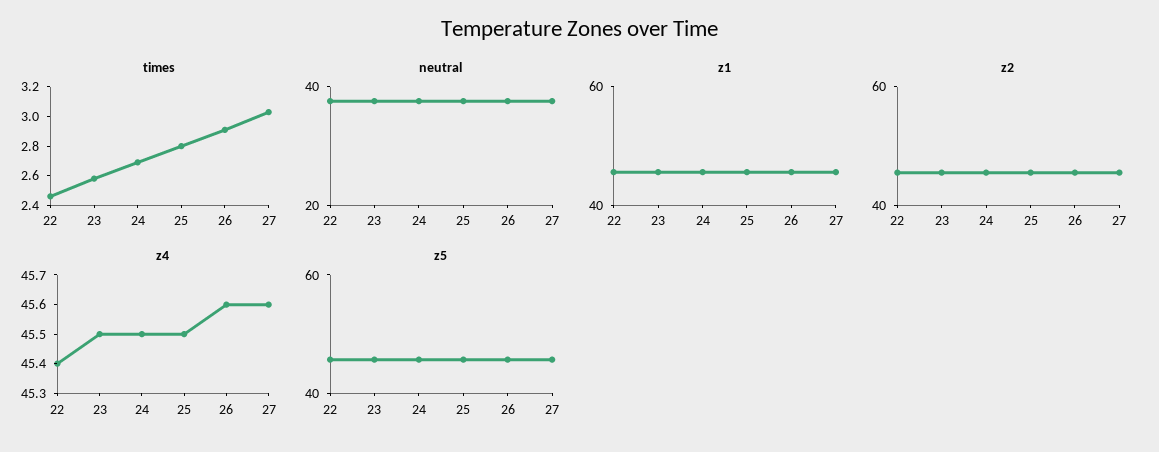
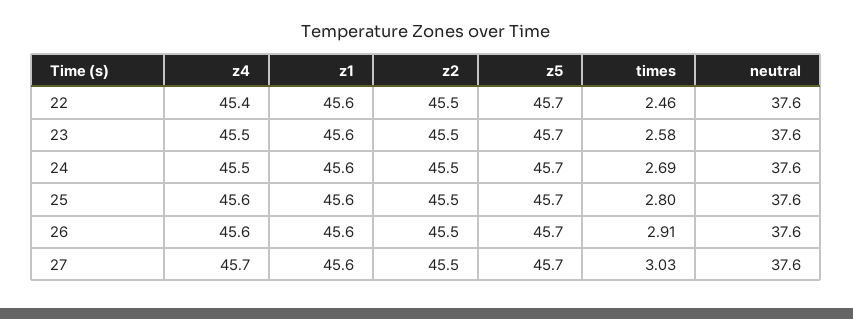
  {
    "times": {
      "22": 2.46,
      "23": 2.58,
      "24": 2.69,
      "25": 2.8,
      "26": 2.91,
      "27": 3.03
    },
    "neutral": {
      "22": 37.6,
      "23": 37.6,
      "24": 37.6,
      "25": 37.6,
      "26": 37.6,
      "27": 37.6
    },
    "z1": {
      "22": 45.6,
      "23": 45.6,
      "24": 45.6,
      "25": 45.6,
      "26": 45.6,
      "27": 45.6
    },
    "z2": {
      "22": 45.5,
      "23": 45.5,
      "24": 45.5,
      "25": 45.5,
      "26": 45.5,
      "27": 45.5
    },
    "z4": {
      "22": 45.4,
      "23": 45.5,
      "24": 45.5,
-     "25": 45.5,
+     "25": 45.6,
      "26": 45.6,
-     "27": 45.6
+     "27": 45.7
    },
    "z5": {
      "22": 45.7,
      "23": 45.7,
      "24": 45.7,
      "25": 45.7,
      "26": 45.7,
      "27": 45.7
    }
  }

